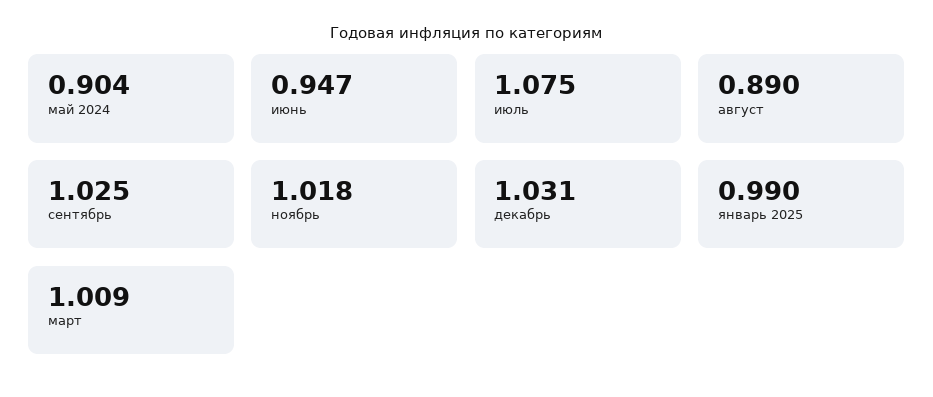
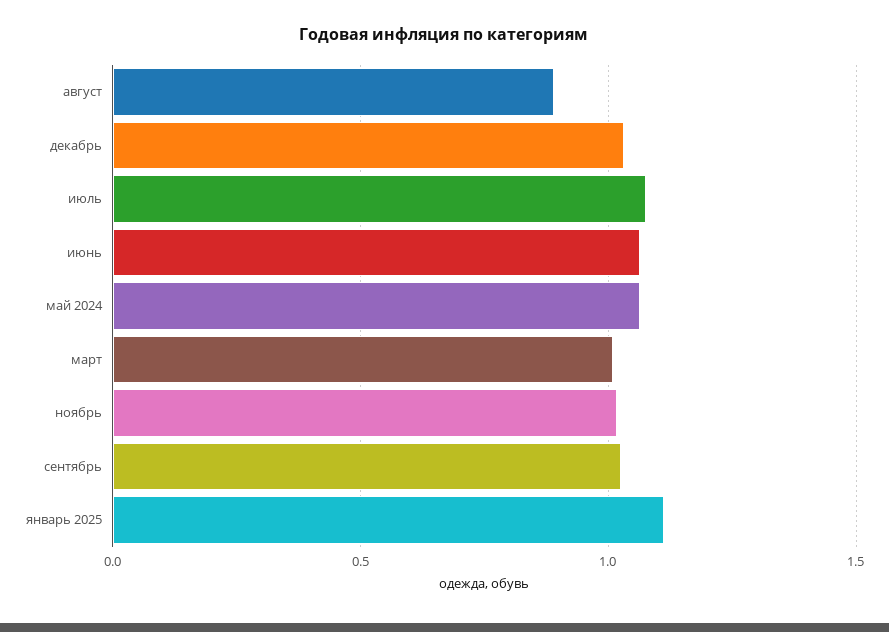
  {
-   "май 2024": 0.904,
+   "май 2024": 1.05,
-   "июнь": 0.947,
+   "июнь": 1.05,
    "июль": 1.075,
    "август": 0.89,
    "сентябрь": 1.025,
    "ноябрь": 1.018,
    "декабрь": 1.031,
-   "январь 2025": 0.99,
+   "январь 2025": 1.1,
    "март": 1.009
  }

